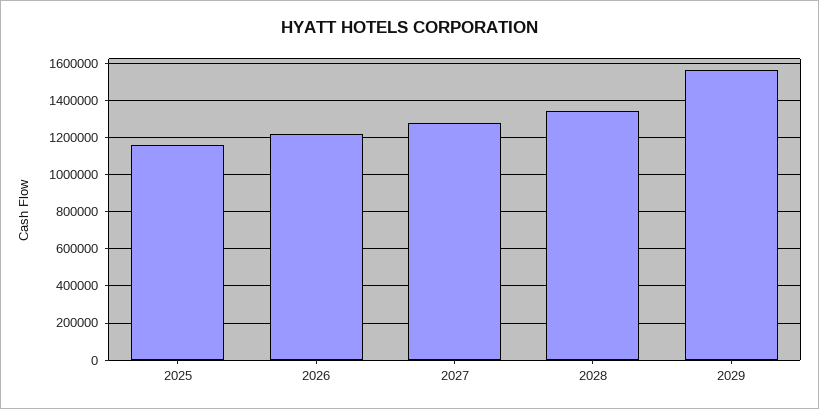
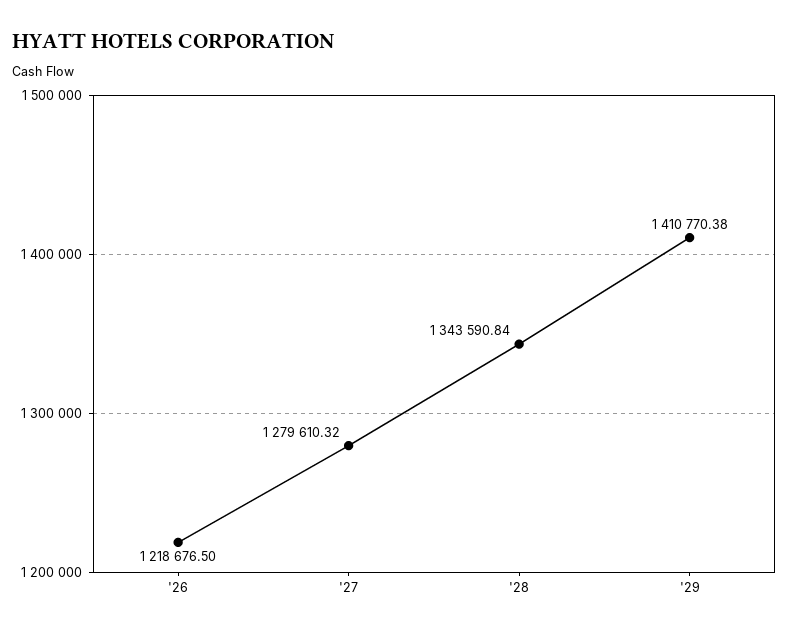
  {
-   "2025": 1150000,
    "2026": 1218676.5,
    "2027": 1279610.32,
    "2028": 1343590.84,
-   "2029": 1550000
+   "2029": 1410770.38
  }

